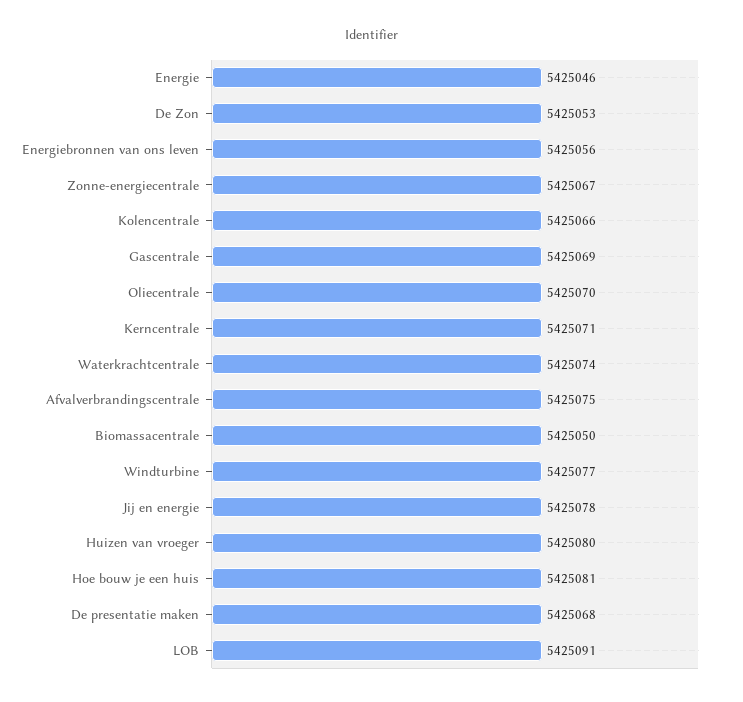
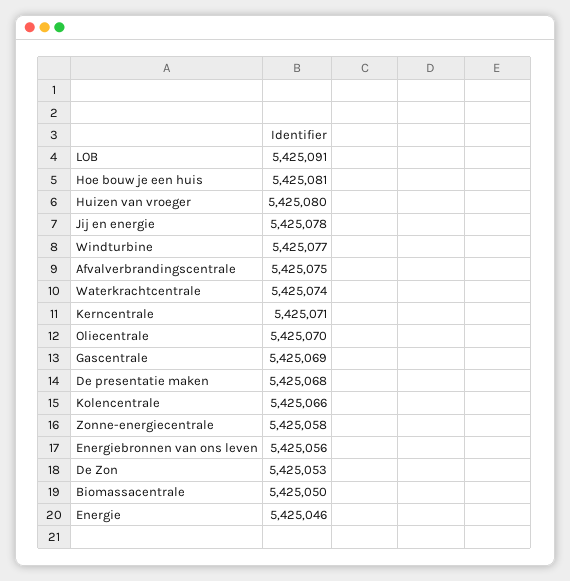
  {
    "Energie": 5425046,
    "De Zon": 5425053,
    "Energiebronnen van ons leven": 5425056,
-   "Zonne-energiecentrale": 5425067,
+   "Zonne-energiecentrale": 5425058,
    "Kolencentrale": 5425066,
    "Gascentrale": 5425069,
    "Oliecentrale": 5425070,
    "Kerncentrale": 5425071,
    "Waterkrachtcentrale": 5425074,
    "Afvalverbrandingscentrale": 5425075,
    "Biomassacentrale": 5425050,
    "Windturbine": 5425077,
    "Jij en energie": 5425078,
    "Huizen van vroeger": 5425080,
    "Hoe bouw je een huis": 5425081,
    "De presentatie maken": 5425068,
    "LOB": 5425091
  }

